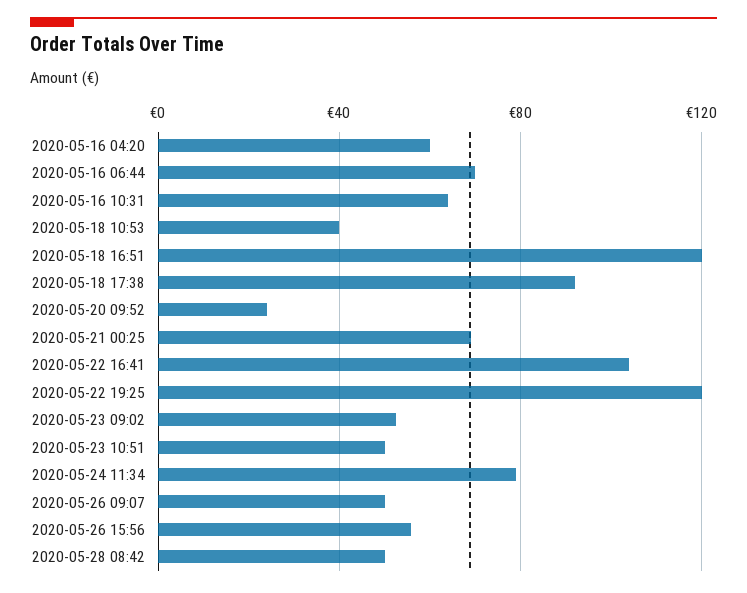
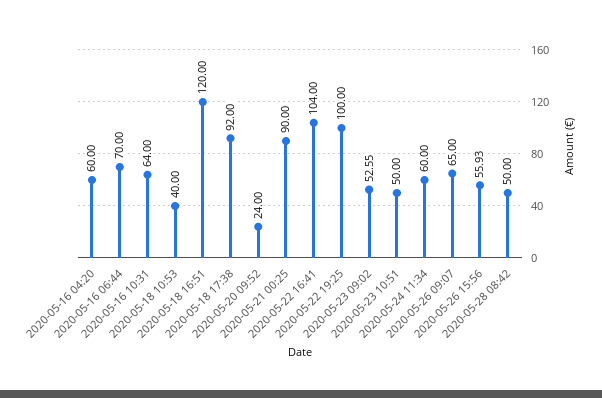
  {
    "2020-05-16 04:20": 60,
    "2020-05-16 06:44": 70,
    "2020-05-16 10:31": 64,
    "2020-05-18 10:53": 40,
    "2020-05-18 16:51": 120,
    "2020-05-18 17:38": 92,
    "2020-05-20 09:52": 24,
-   "2020-05-21 00:25": 70,
+   "2020-05-21 00:25": 90,
    "2020-05-22 16:41": 104,
-   "2020-05-22 19:25": 120,
+   "2020-05-22 19:25": 100,
    "2020-05-23 09:02": 52.55,
    "2020-05-23 10:51": 50,
-   "2020-05-24 11:34": 80,
+   "2020-05-24 11:34": 60,
-   "2020-05-26 09:07": 50,
+   "2020-05-26 09:07": 65,
    "2020-05-26 15:56": 55.93,
    "2020-05-28 08:42": 50
  }

